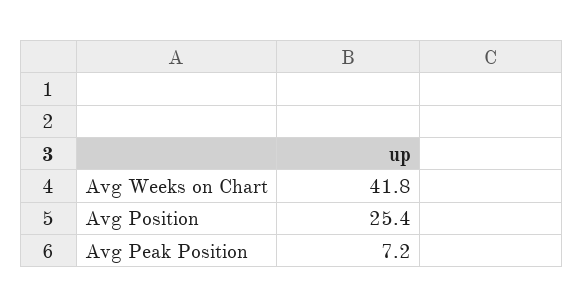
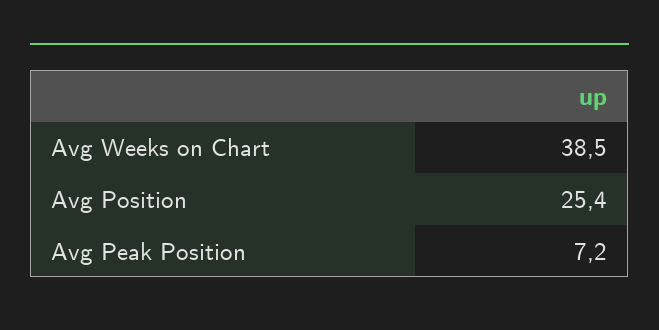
  {
-   "Avg Weeks on Chart": 41.8,
+   "Avg Weeks on Chart": 38.5,
    "Avg Position": 25.4,
    "Avg Peak Position": 7.2
  }

